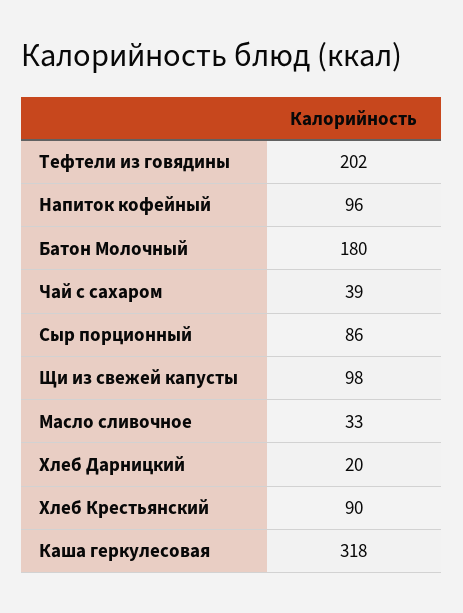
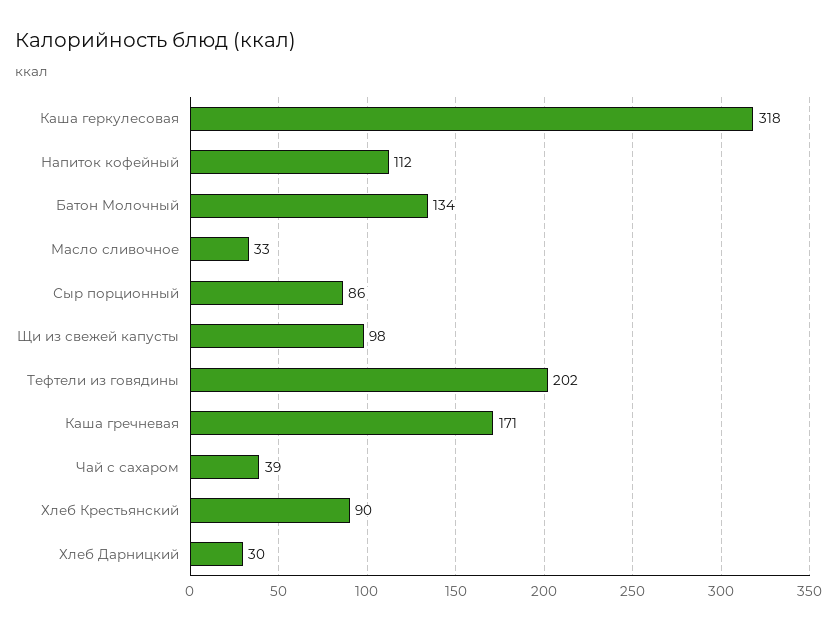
  {
    "Тефтели из говядины": 202,
-   "Напиток кофейный": 96,
+   "Напиток кофейный": 112,
-   "Батон Молочный": 180,
+   "Батон Молочный": 134,
    "Чай с сахаром": 39,
    "Сыр порционный": 86,
    "Щи из свежей капусты": 98,
    "Масло сливочное": 33,
-   "Хлеб Дарницкий": 20,
+   "Хлеб Дарницкий": 30,
    "Хлеб Крестьянский": 90,
-   "Каша геркулесовая": 318
+   "Каша геркулесовая": 318,
+   "Каша гречневая": 171
  }

